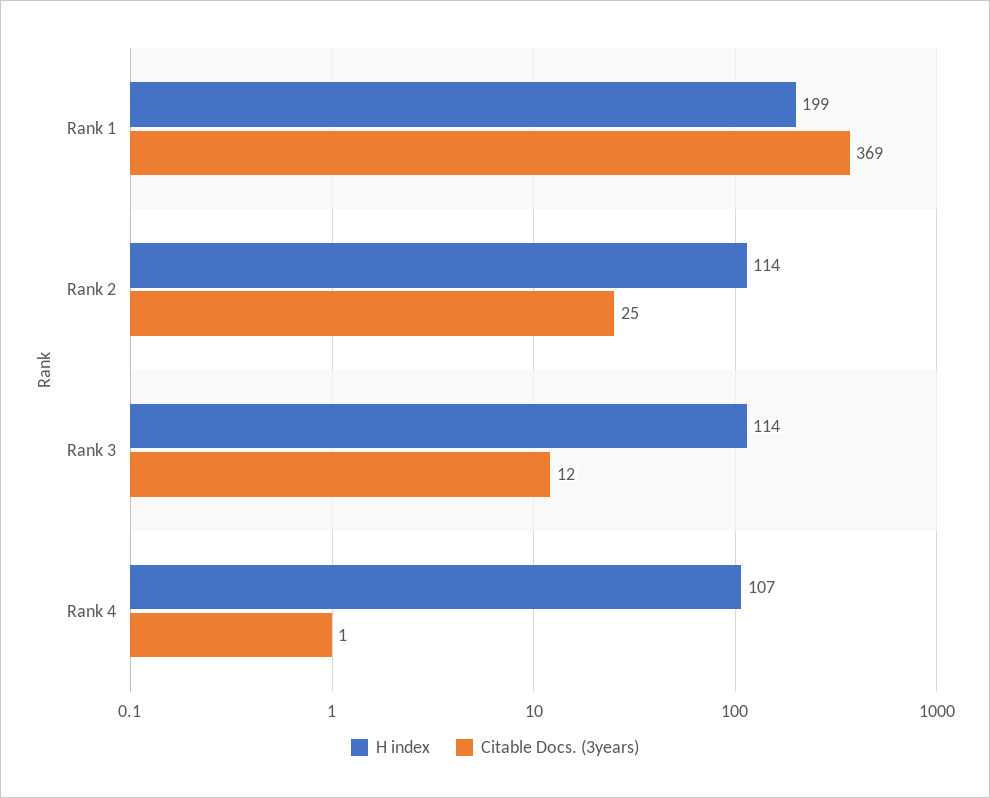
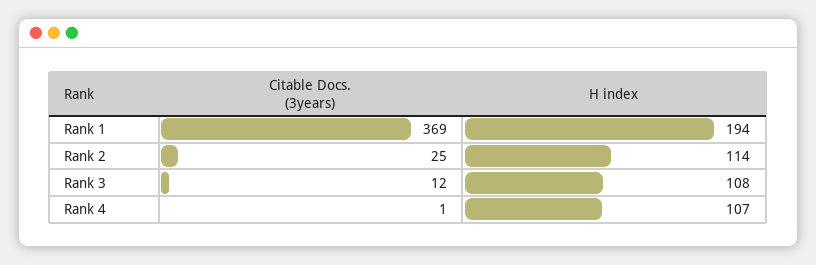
  {
    "H index": {
-     "Rank 1": 199,
+     "Rank 1": 194,
      "Rank 2": 114,
-     "Rank 3": 114,
+     "Rank 3": 108,
      "Rank 4": 107
    },
    "Citable Docs. (3years)": {
      "Rank 1": 369,
      "Rank 2": 25,
      "Rank 3": 12,
      "Rank 4": 1
    }
  }

